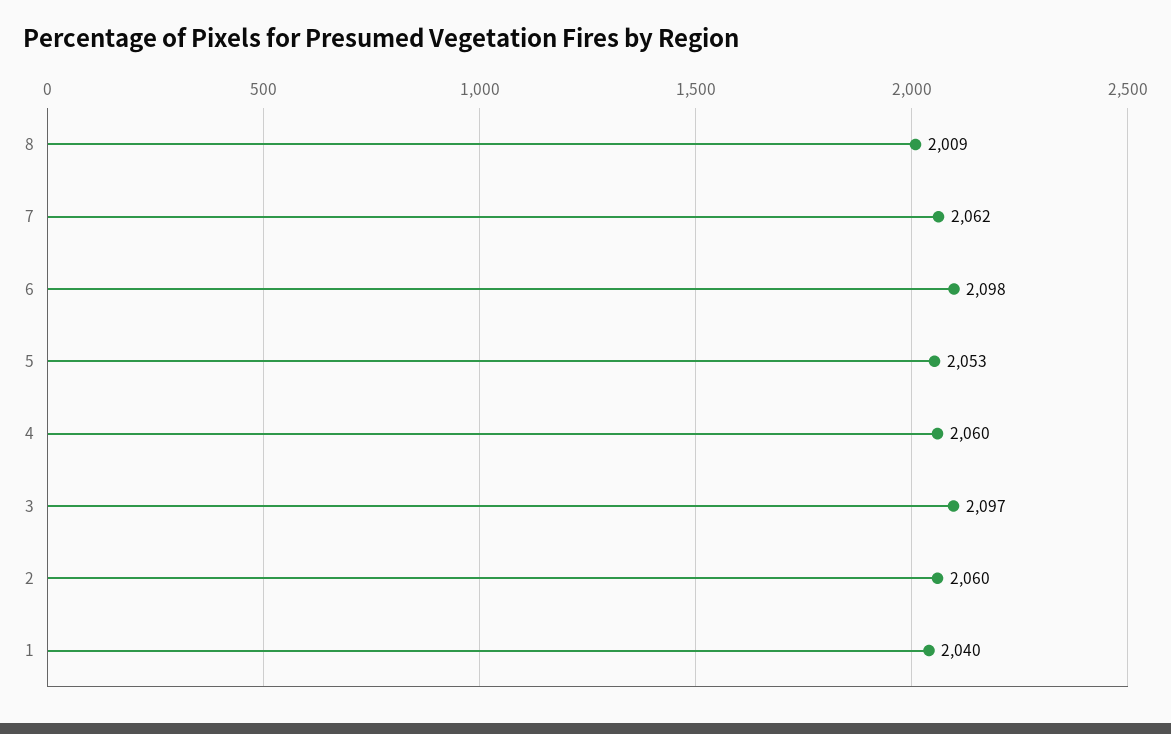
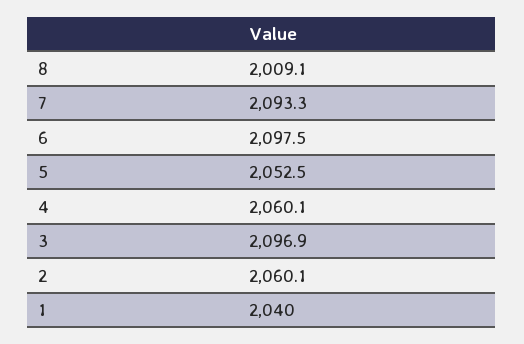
  {
    "8": 2009.1,
-   "7": 2062,
+   "7": 2093.3,
    "6": 2097.5,
    "5": 2052.5,
    "4": 2060.1,
    "3": 2096.9,
    "2": 2060.1,
    "1": 2040
  }

